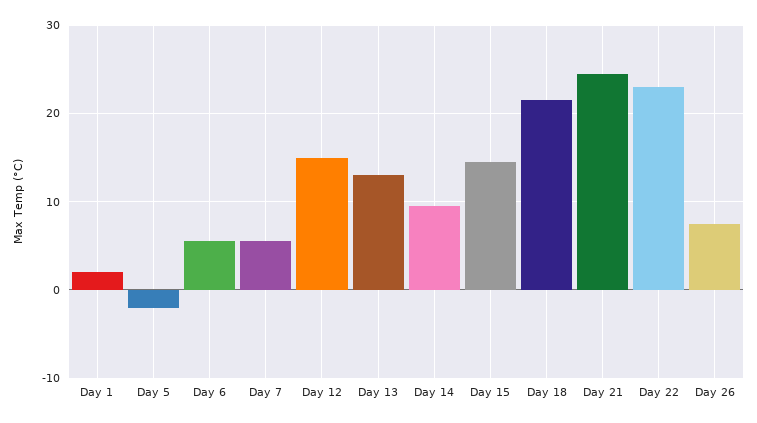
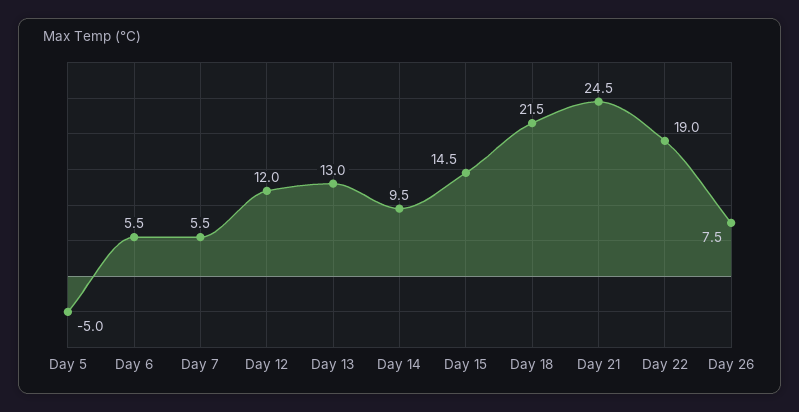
  {
-   "Day 1": 2,
-   "Day 5": -2,
+   "Day 5": -5,
    "Day 6": 5.5,
    "Day 7": 5.5,
-   "Day 12": 15,
+   "Day 12": 12,
    "Day 13": 13,
    "Day 14": 9.5,
    "Day 15": 14.5,
    "Day 18": 21.5,
    "Day 21": 24.5,
-   "Day 22": 23,
+   "Day 22": 19,
    "Day 26": 7.5
  }

